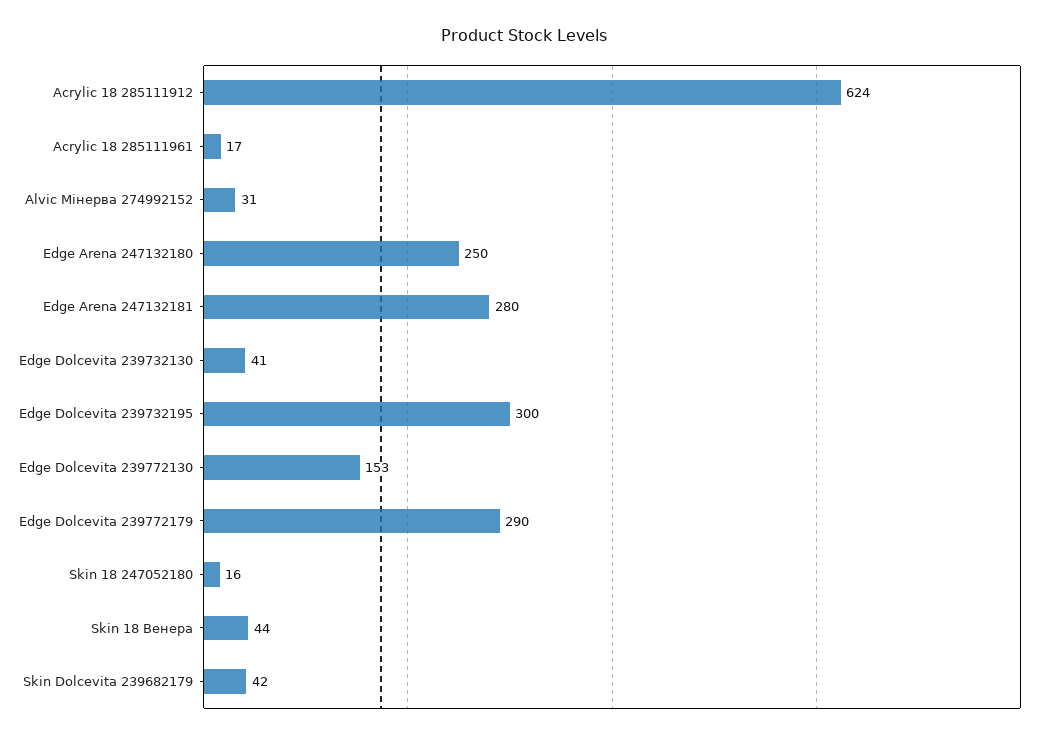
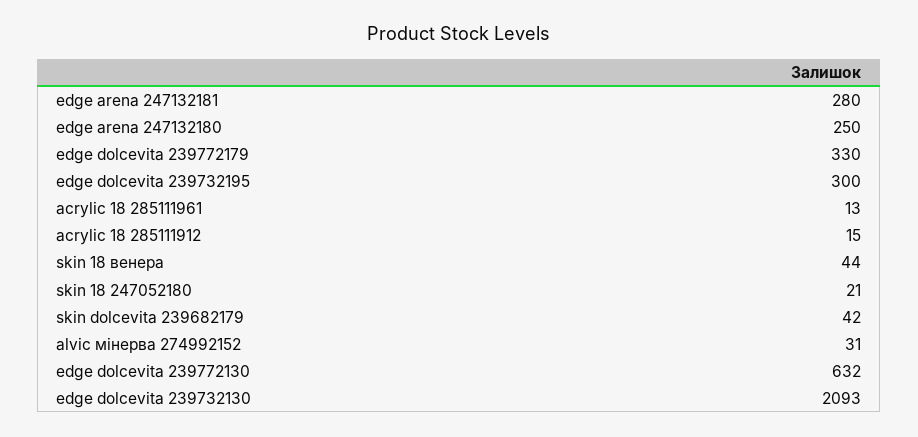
  {
-   "Acrylic 18 285111912": 624,
+   "Acrylic 18 285111912": 15,
-   "Acrylic 18 285111961": 17,
+   "Acrylic 18 285111961": 13,
    "Alvic Мінерва 274992152": 31,
    "Edge Arena 247132180": 250,
    "Edge Arena 247132181": 280,
-   "Edge Dolcevita 239732130": 41,
+   "Edge Dolcevita 239732130": 2093,
    "Edge Dolcevita 239732195": 300,
-   "Edge Dolcevita 239772130": 153,
+   "Edge Dolcevita 239772130": 632,
-   "Edge Dolcevita 239772179": 290,
+   "Edge Dolcevita 239772179": 330,
-   "Skin 18 247052180": 16,
+   "Skin 18 247052180": 21,
    "Skin 18 Венера": 44,
    "Skin Dolcevita 239682179": 42
  }

